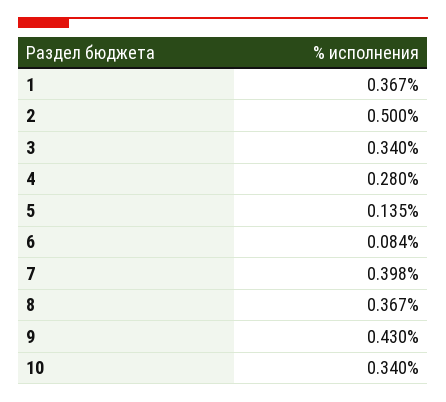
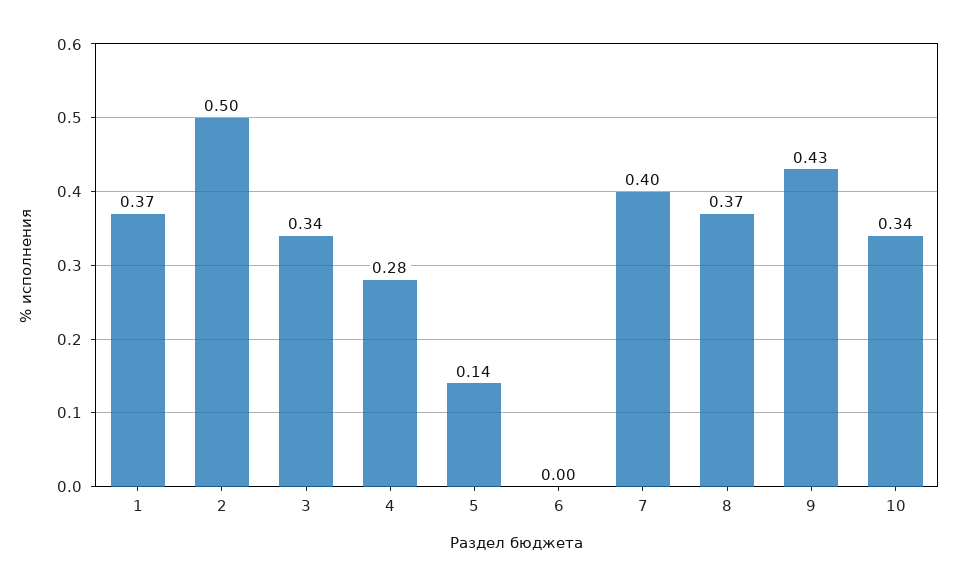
  {
    "1": 0.367,
    "2": 0.5,
    "3": 0.34,
    "4": 0.28,
    "5": 0.135,
-   "6": 0.084,
+   "6": 0,
    "7": 0.398,
    "8": 0.367,
    "9": 0.43,
    "10": 0.34
  }

